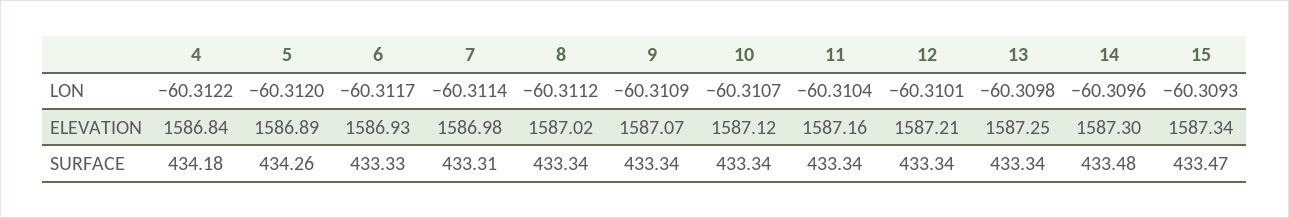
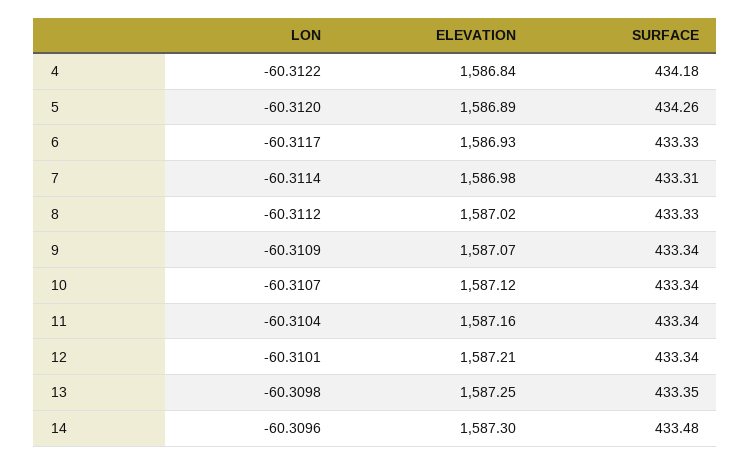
  {
    "4": {
      "LON": -60.3122,
      "ELEVATION": 1586.84,
      "SURFACE": 434.18
    },
    "5": {
      "LON": -60.312,
      "ELEVATION": 1586.89,
      "SURFACE": 434.26
    },
    "6": {
      "LON": -60.3117,
      "ELEVATION": 1586.93,
      "SURFACE": 433.33
    },
    "7": {
      "LON": -60.3114,
      "ELEVATION": 1586.98,
      "SURFACE": 433.31
    },
    "8": {
      "LON": -60.3112,
      "ELEVATION": 1587.02,
-     "SURFACE": 433.34
+     "SURFACE": 433.33
    },
    "9": {
      "LON": -60.3109,
      "ELEVATION": 1587.07,
      "SURFACE": 433.34
    },
    "10": {
      "LON": -60.3107,
      "ELEVATION": 1587.12,
      "SURFACE": 433.34
    },
    "11": {
      "LON": -60.3104,
      "ELEVATION": 1587.16,
      "SURFACE": 433.34
    },
    "12": {
      "LON": -60.3101,
      "ELEVATION": 1587.21,
      "SURFACE": 433.34
    },
    "13": {
      "LON": -60.3098,
      "ELEVATION": 1587.25,
-     "SURFACE": 433.34
+     "SURFACE": 433.35
    },
    "14": {
      "LON": -60.3096,
      "ELEVATION": 1587.3,
      "SURFACE": 433.48
-   },
+   }
-   "15": {
-     "LON": -60.3093,
-     "ELEVATION": 1587.34,
-     "SURFACE": 433.47
-   }
  }

